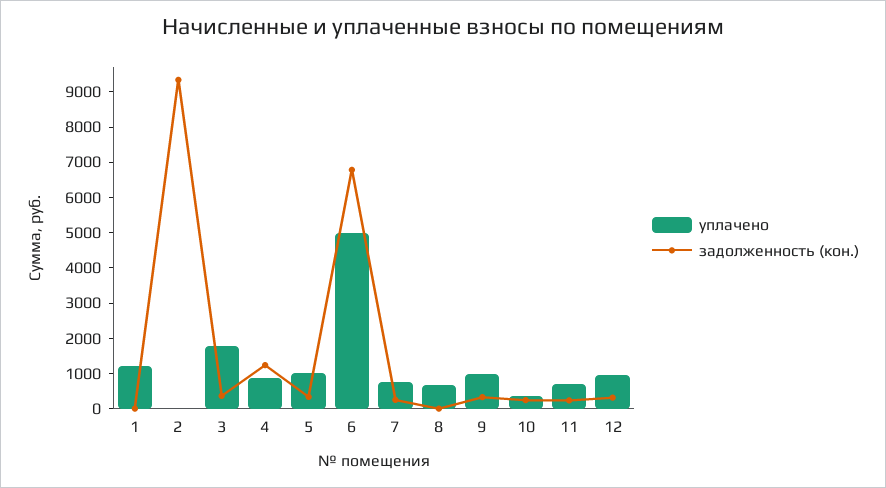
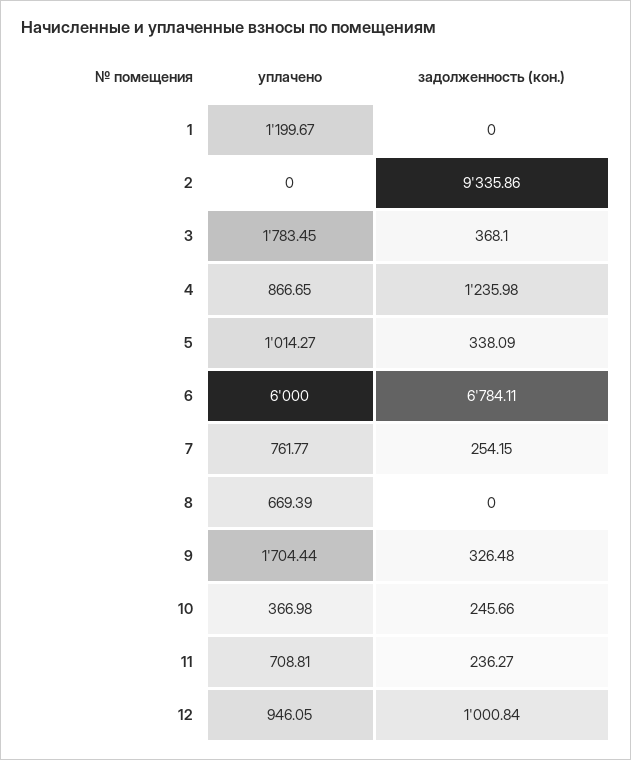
  {
    "уплачено": {
      "1": 1199.67,
      "2": 0,
      "3": 1783.45,
      "4": 866.65,
      "5": 1014.27,
-     "6": 5000,
+     "6": 6000,
      "7": 761.77,
      "8": 669.39,
-     "9": 1000,
+     "9": 1704.44,
      "10": 366.98,
      "11": 708.81,
      "12": 946.05
    },
    "задолженность (кон.)": {
      "1": 0,
      "2": 9335.86,
      "3": 368.1,
      "4": 1235.98,
      "5": 338.09,
      "6": 6784.11,
      "7": 254.15,
      "8": 0,
      "9": 326.48,
      "10": 245.66,
      "11": 236.27,
-     "12": 250
+     "12": 1000.84
    }
  }

